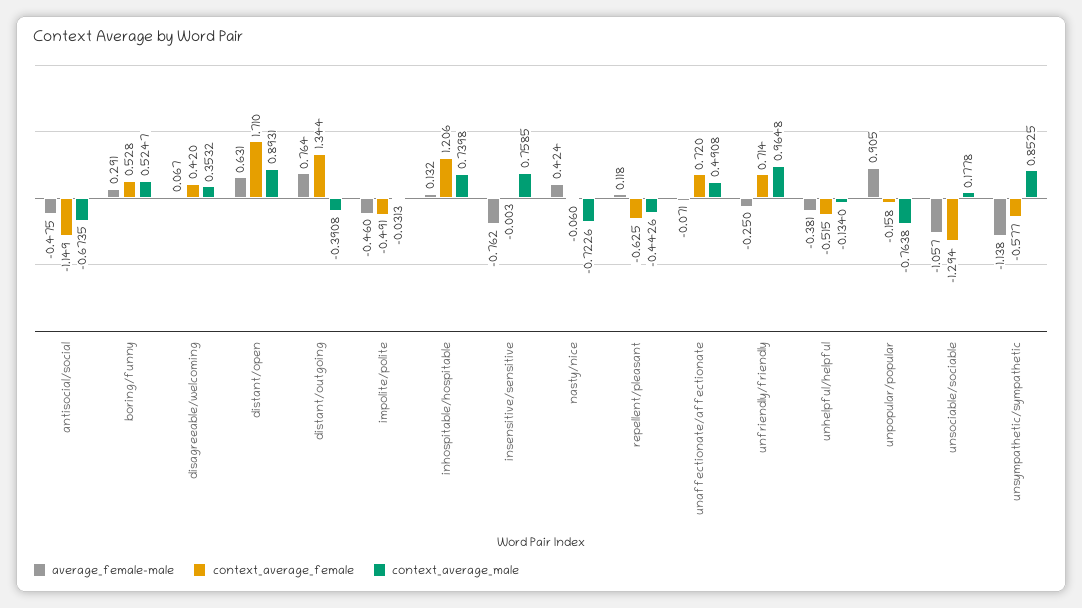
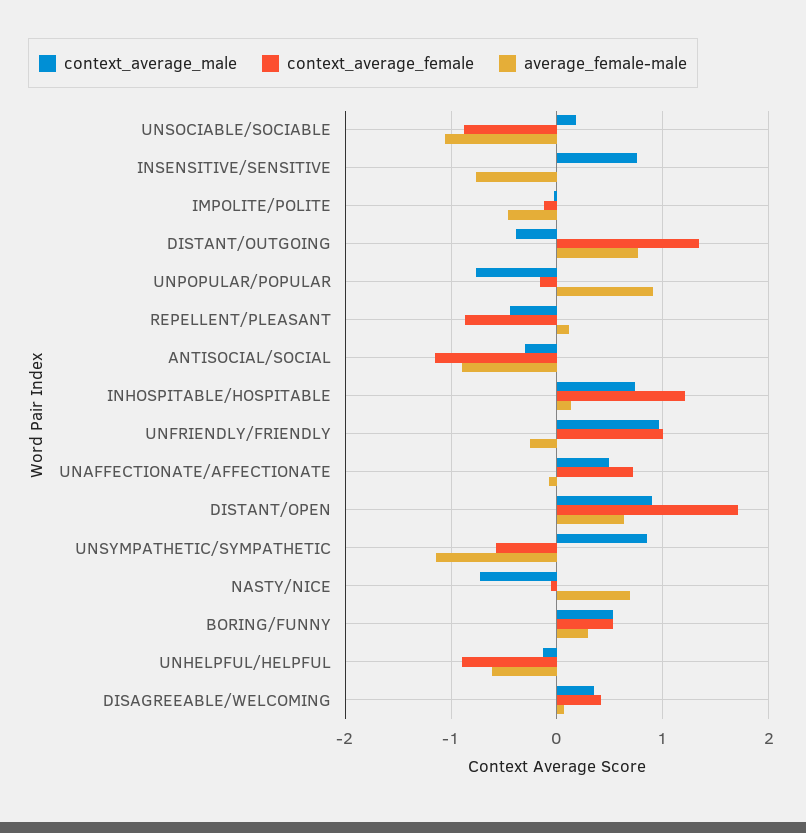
  {
    "average_female-male": {
-     "antisocial/social": -0.475,
+     "antisocial/social": -0.9,
      "boring/funny": 0.291,
      "disagreeable/welcoming": 0.067,
      "distant/open": 0.631,
      "distant/outgoing": 0.764,
      "impolite/polite": -0.46,
      "inhospitable/hospitable": 0.132,
      "insensitive/sensitive": -0.762,
-     "nasty/nice": 0.424,
+     "nasty/nice": 0.7,
      "repellent/pleasant": 0.118,
      "unaffectionate/affectionate": -0.071,
      "unfriendly/friendly": -0.25,
-     "unhelpful/helpful": -0.381,
+     "unhelpful/helpful": -0.6,
      "unpopular/popular": 0.905,
      "unsociable/sociable": -1.057,
      "unsympathetic/sympathetic": -1.138
    },
    "context_average_female": {
      "antisocial/social": -1.149,
      "boring/funny": 0.528,
      "disagreeable/welcoming": 0.42,
      "distant/open": 1.71,
      "distant/outgoing": 1.344,
-     "impolite/polite": -0.491,
+     "impolite/polite": -0.1,
      "inhospitable/hospitable": 1.206,
      "insensitive/sensitive": -0.003,
      "nasty/nice": -0.06,
-     "repellent/pleasant": -0.625,
+     "repellent/pleasant": -0.9,
      "unaffectionate/affectionate": 0.72,
-     "unfriendly/friendly": 0.714,
+     "unfriendly/friendly": 1,
-     "unhelpful/helpful": -0.515,
+     "unhelpful/helpful": -0.9,
      "unpopular/popular": -0.158,
-     "unsociable/sociable": -1.294,
+     "unsociable/sociable": -0.9,
      "unsympathetic/sympathetic": -0.577
    },
    "context_average_male": {
-     "antisocial/social": -0.6735,
+     "antisocial/social": -0.3,
      "boring/funny": 0.5247,
      "disagreeable/welcoming": 0.3532,
      "distant/open": 0.8931,
      "distant/outgoing": -0.3908,
      "impolite/polite": -0.0313,
      "inhospitable/hospitable": 0.7398,
      "insensitive/sensitive": 0.7585,
      "nasty/nice": -0.7226,
      "repellent/pleasant": -0.4426,
      "unaffectionate/affectionate": 0.4908,
      "unfriendly/friendly": 0.9648,
      "unhelpful/helpful": -0.134,
      "unpopular/popular": -0.7638,
      "unsociable/sociable": 0.1778,
      "unsympathetic/sympathetic": 0.8525
    }
  }

